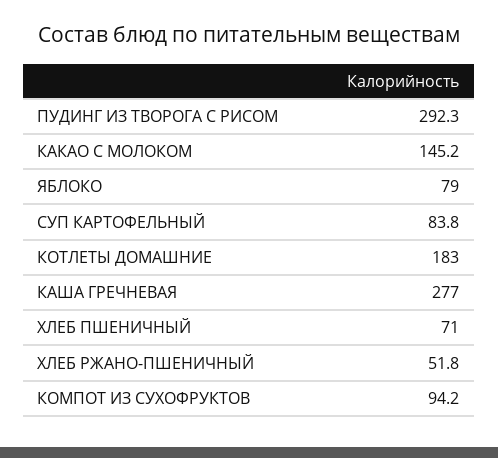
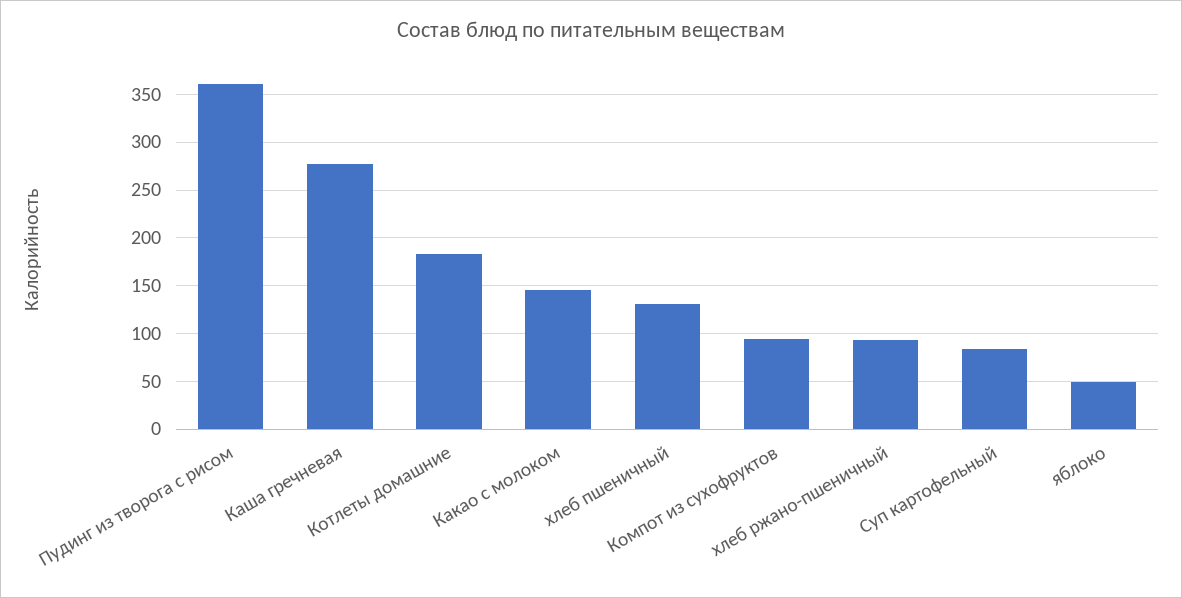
  {
-   "ПУДИНГ ИЗ ТВОРОГА С РИСОМ": 292.3,
+   "ПУДИНГ ИЗ ТВОРОГА С РИСОМ": 360,
    "КАКАО С МОЛОКОМ": 145.2,
-   "ЯБЛОКО": 79,
+   "ЯБЛОКО": 50,
    "СУП КАРТОФЕЛЬНЫЙ": 83.8,
    "КОТЛЕТЫ ДОМАШНИЕ": 183,
    "КАША ГРЕЧНЕВАЯ": 277,
-   "ХЛЕБ ПШЕНИЧНЫЙ": 71,
+   "ХЛЕБ ПШЕНИЧНЫЙ": 130,
-   "ХЛЕБ РЖАНО-ПШЕНИЧНЫЙ": 51.8,
+   "ХЛЕБ РЖАНО-ПШЕНИЧНЫЙ": 90,
    "КОМПОТ ИЗ СУХОФРУКТОВ": 94.2
  }

